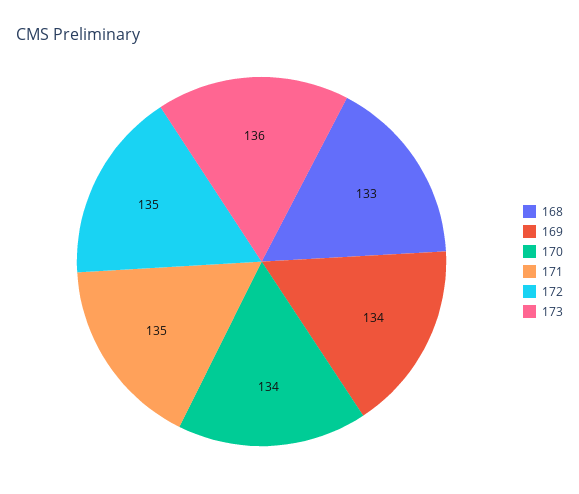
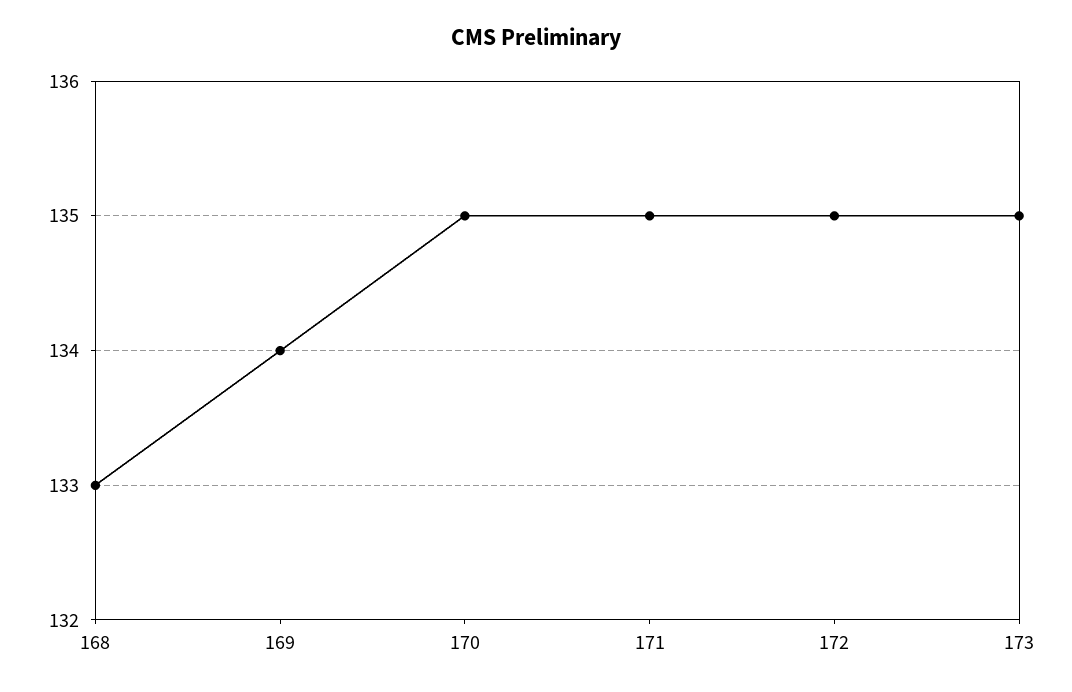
  {
    "168": 133,
    "169": 134,
-   "170": 134,
+   "170": 135,
    "171": 135,
    "172": 135,
-   "173": 136
+   "173": 135
  }

